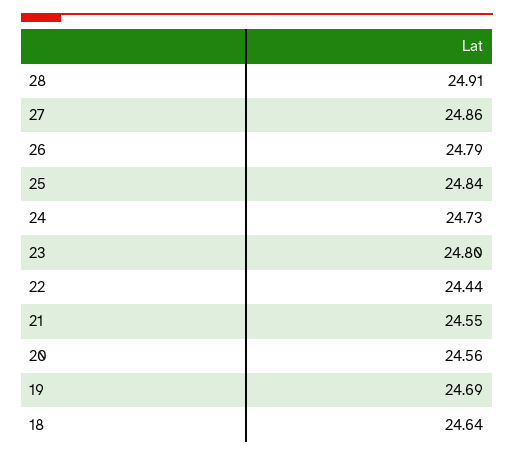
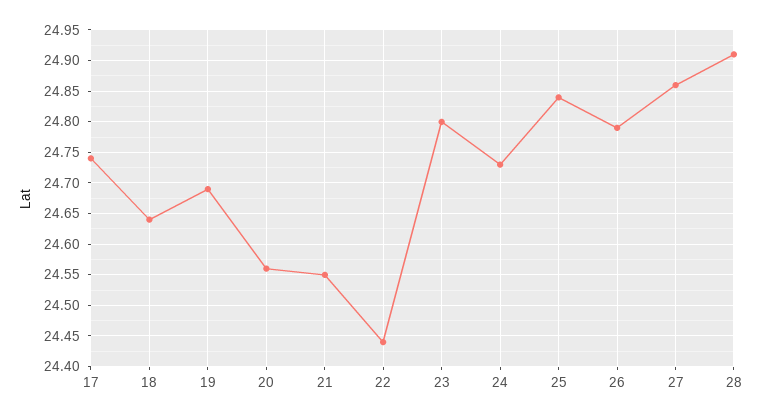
  {
    "28": 24.91,
    "27": 24.86,
    "26": 24.79,
    "25": 24.84,
    "24": 24.73,
    "23": 24.8,
    "22": 24.44,
    "21": 24.55,
    "20": 24.56,
    "19": 24.69,
-   "18": 24.64
+   "18": 24.64,
+   "17": 24.74
  }

